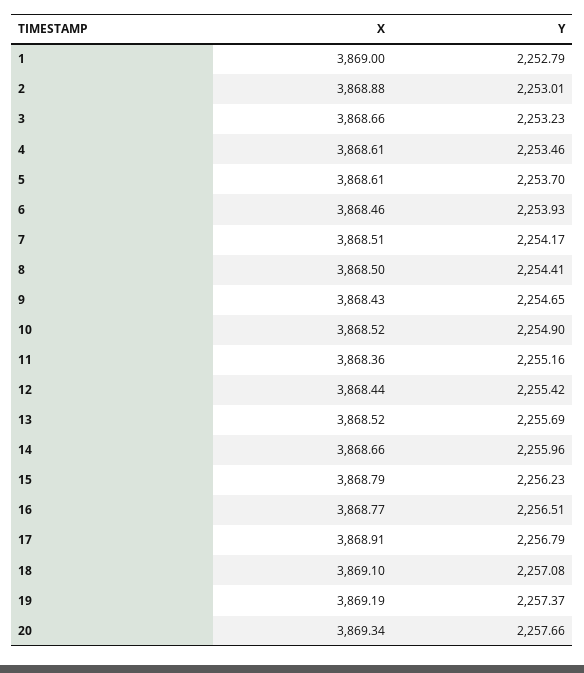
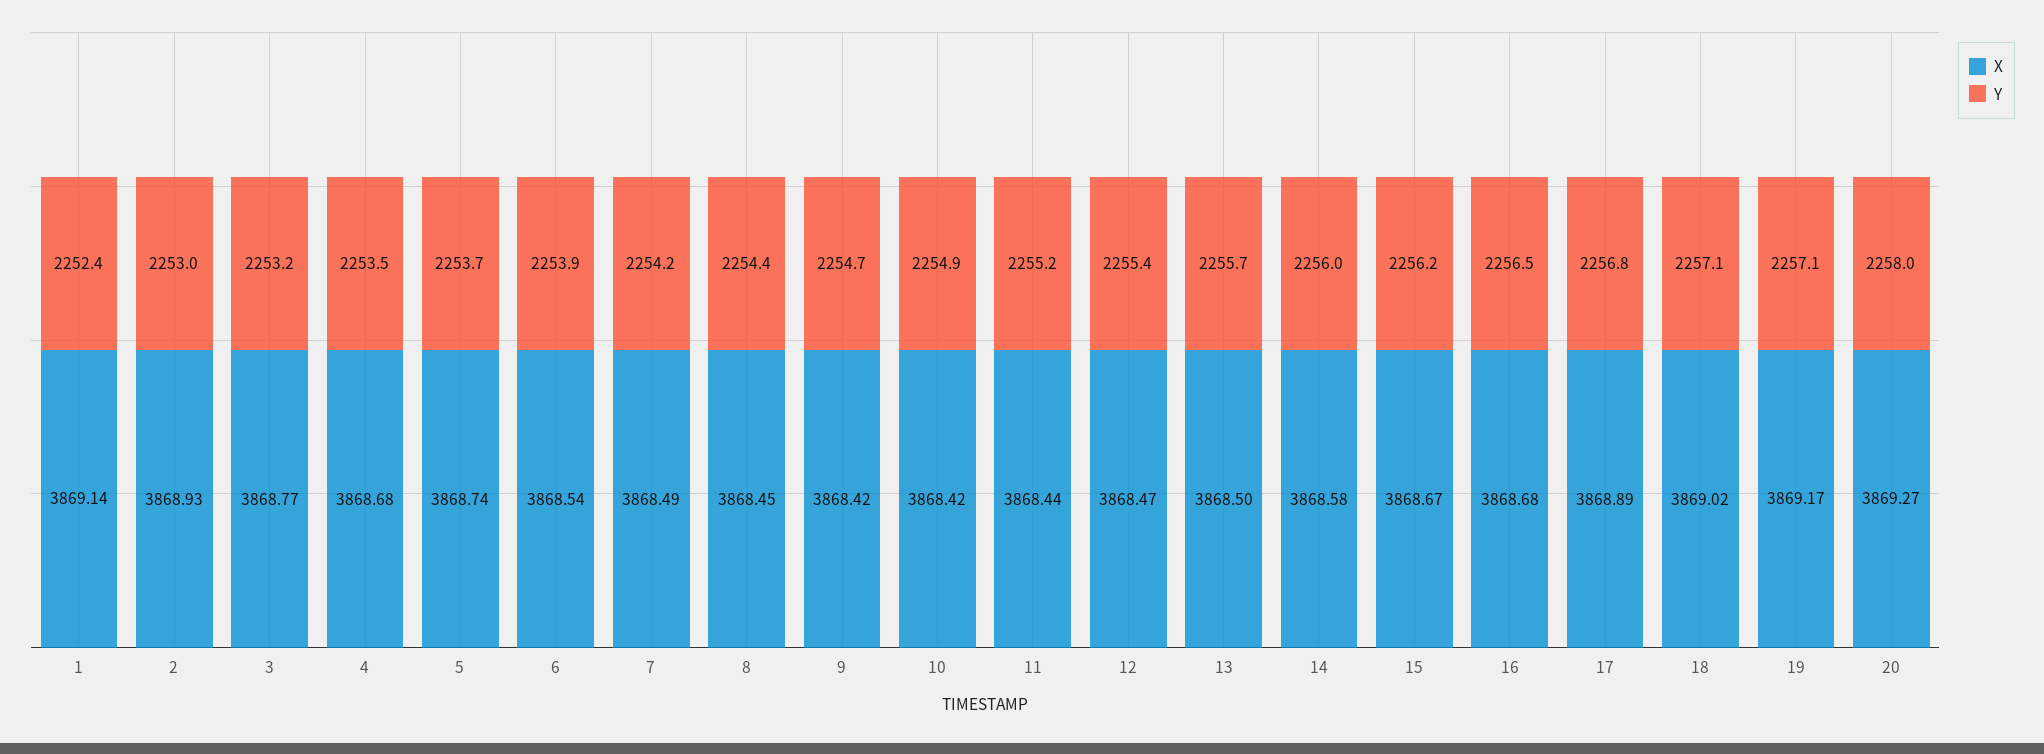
  {
    "X": {
-     "1": 3869,
+     "1": 3869.14,
-     "2": 3868.88,
+     "2": 3868.93,
-     "3": 3868.66,
+     "3": 3868.77,
-     "4": 3868.61,
+     "4": 3868.68,
-     "5": 3868.61,
+     "5": 3868.74,
-     "6": 3868.46,
+     "6": 3868.54,
-     "7": 3868.51,
+     "7": 3868.49,
-     "8": 3868.5,
+     "8": 3868.45,
-     "9": 3868.43,
+     "9": 3868.42,
-     "10": 3868.52,
+     "10": 3868.42,
-     "11": 3868.36,
+     "11": 3868.44,
-     "12": 3868.44,
+     "12": 3868.47,
-     "13": 3868.52,
+     "13": 3868.5,
-     "14": 3868.66,
+     "14": 3868.58,
-     "15": 3868.79,
+     "15": 3868.67,
-     "16": 3868.77,
+     "16": 3868.68,
-     "17": 3868.91,
+     "17": 3868.89,
-     "18": 3869.1,
+     "18": 3869.02,
-     "19": 3869.19,
+     "19": 3869.17,
-     "20": 3869.34
+     "20": 3869.27
    },
    "Y": {
-     "1": 2252.79,
+     "1": 2252.4,
      "2": 2253.01,
      "3": 2253.23,
      "4": 2253.46,
      "5": 2253.7,
      "6": 2253.93,
      "7": 2254.17,
      "8": 2254.41,
      "9": 2254.65,
      "10": 2254.9,
      "11": 2255.16,
      "12": 2255.42,
      "13": 2255.69,
      "14": 2255.96,
      "15": 2256.23,
      "16": 2256.51,
      "17": 2256.79,
      "18": 2257.08,
-     "19": 2257.37,
+     "19": 2257.1,
-     "20": 2257.66
+     "20": 2258
    }
  }

